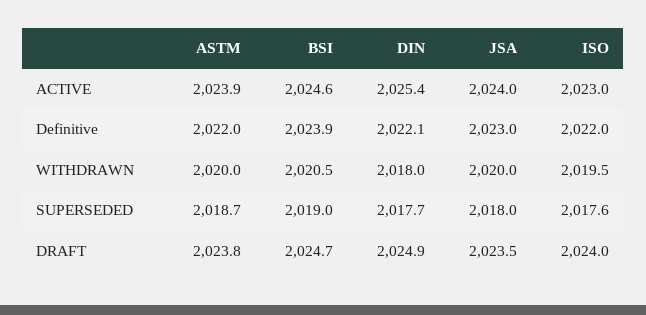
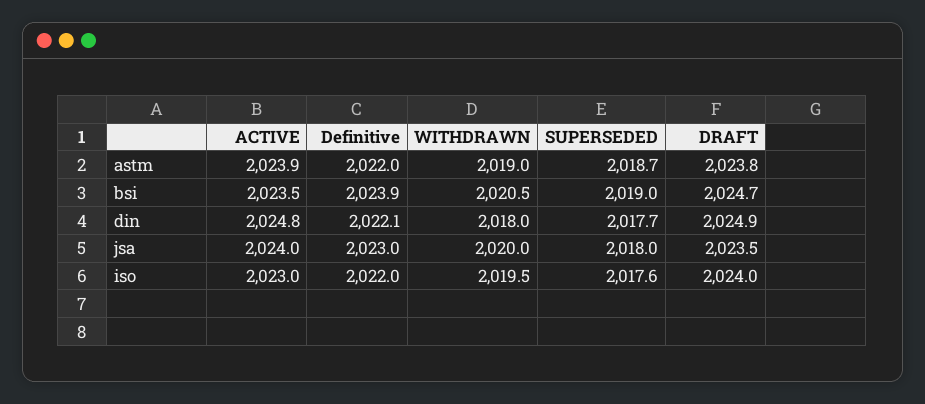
  {
    "ASTM": {
      "ACTIVE": 2023.9,
      "Definitive": 2022,
-     "WITHDRAWN": 2020,
+     "WITHDRAWN": 2019,
      "SUPERSEDED": 2018.7,
      "DRAFT": 2023.8
    },
    "BSI": {
-     "ACTIVE": 2024.6,
+     "ACTIVE": 2023.5,
      "Definitive": 2023.9,
      "WITHDRAWN": 2020.5,
      "SUPERSEDED": 2019,
      "DRAFT": 2024.7
    },
    "DIN": {
-     "ACTIVE": 2025.4,
+     "ACTIVE": 2024.8,
      "Definitive": 2022.1,
      "WITHDRAWN": 2018,
      "SUPERSEDED": 2017.7,
      "DRAFT": 2024.9
    },
    "JSA": {
      "ACTIVE": 2024,
      "Definitive": 2023,
      "WITHDRAWN": 2020,
      "SUPERSEDED": 2018,
      "DRAFT": 2023.5
    },
    "ISO": {
      "ACTIVE": 2023,
      "Definitive": 2022,
      "WITHDRAWN": 2019.5,
      "SUPERSEDED": 2017.6,
      "DRAFT": 2024
    }
  }

